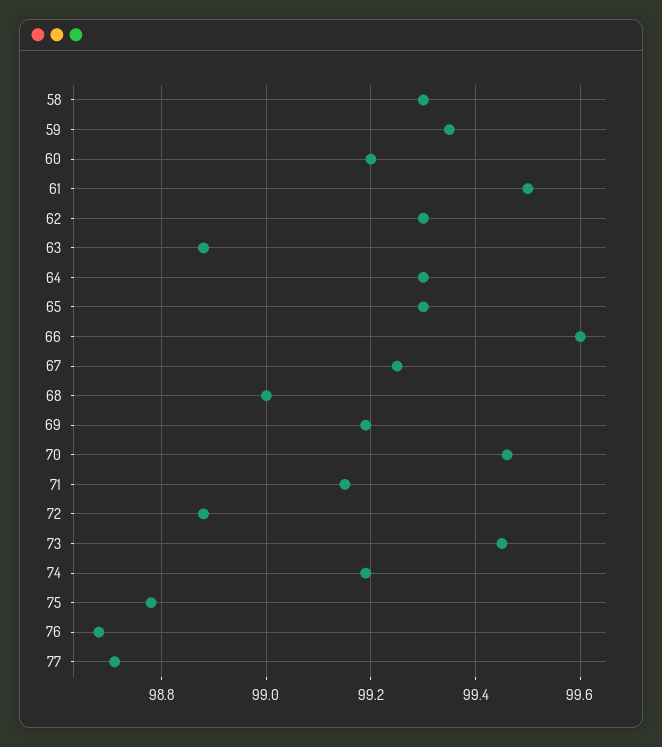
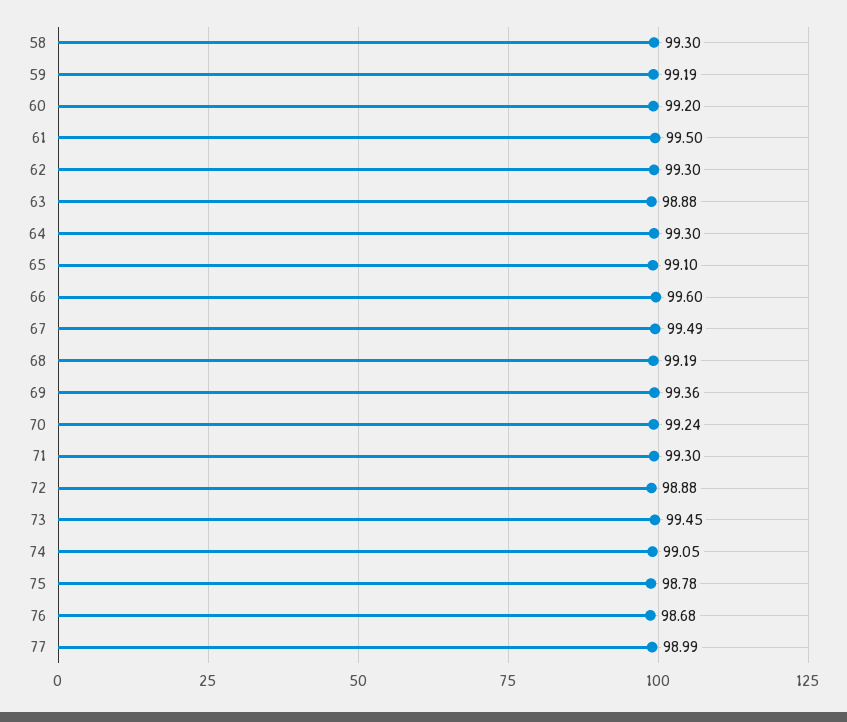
  {
    "58": 99.3,
-   "59": 99.35,
+   "59": 99.19,
    "60": 99.2,
    "61": 99.5,
    "62": 99.3,
    "63": 98.88,
    "64": 99.3,
-   "65": 99.3,
+   "65": 99.1,
    "66": 99.6,
-   "67": 99.25,
+   "67": 99.49,
-   "68": 99,
+   "68": 99.19,
-   "69": 99.2,
+   "69": 99.36,
-   "70": 99.45,
+   "70": 99.24,
-   "71": 99.15,
+   "71": 99.3,
    "72": 98.88,
    "73": 99.45,
-   "74": 99.2,
+   "74": 99.05,
    "75": 98.78,
    "76": 98.68,
-   "77": 98.7
+   "77": 98.99
  }

